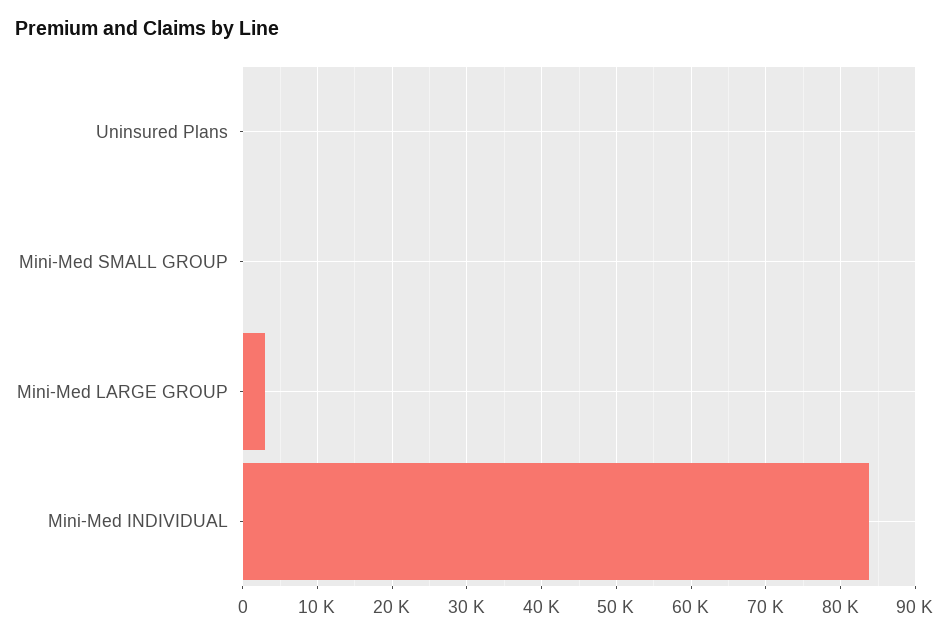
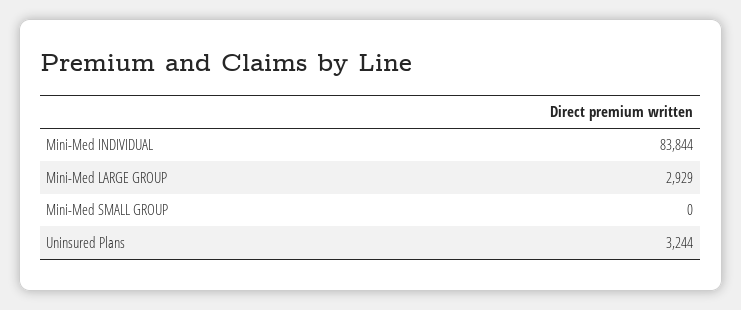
  {
-   "Uninsured Plans": 0,
+   "Uninsured Plans": 3244,
    "Mini-Med SMALL GROUP": 0,
    "Mini-Med LARGE GROUP": 2929,
    "Mini-Med INDIVIDUAL": 83844
  }

